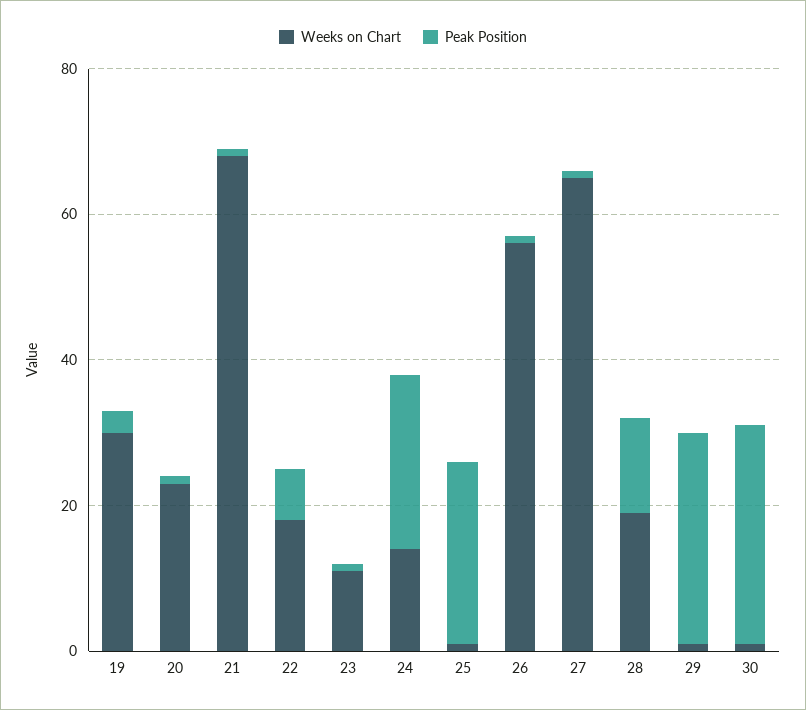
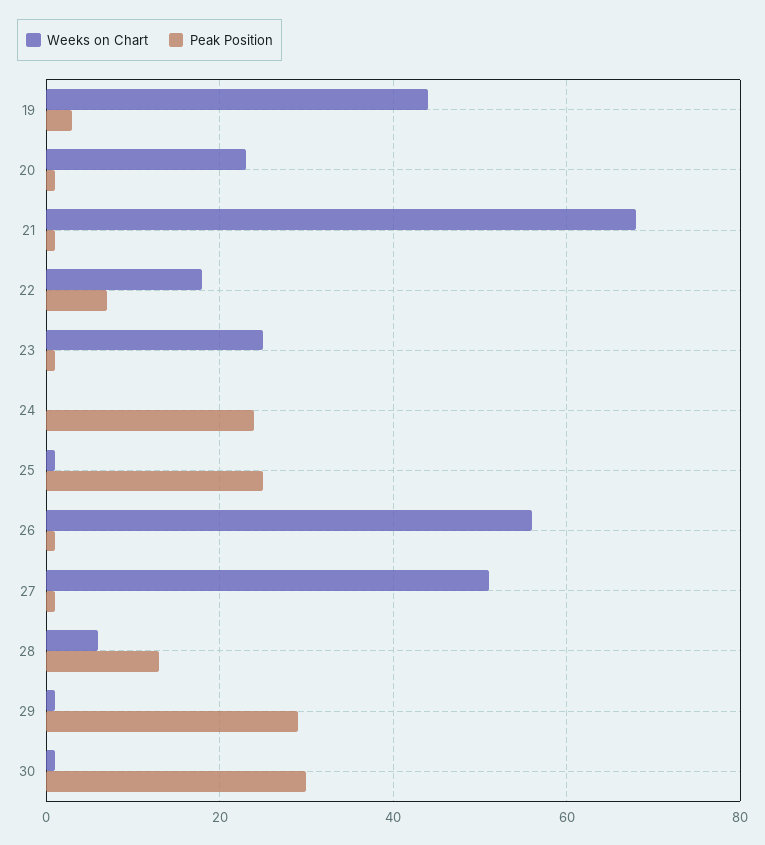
  {
    "Weeks on Chart": {
-     "19": 30,
+     "19": 45,
      "20": 25,
      "21": 70,
      "22": 20,
-     "23": 10,
+     "23": 25,
-     "24": 15,
+     "24": 0,
      "25": 0,
      "26": 55,
-     "27": 65,
+     "27": 50,
-     "28": 20,
+     "28": 5,
      "29": 0,
      "30": 0
    },
    "Peak Position": {
      "19": 5,
      "20": 0,
      "21": 0,
      "22": 5,
      "23": 0,
      "24": 25,
      "25": 25,
      "26": 0,
      "27": 0,
      "28": 15,
      "29": 30,
      "30": 30
    }
  }

